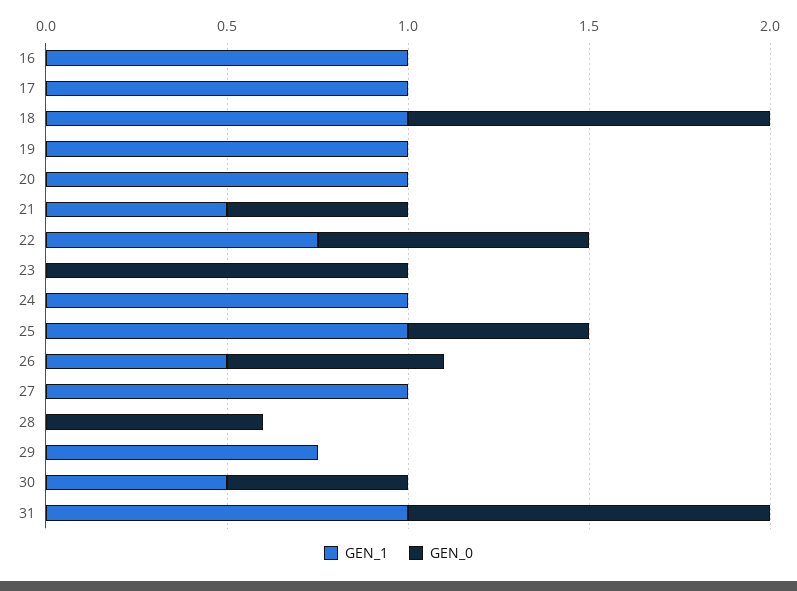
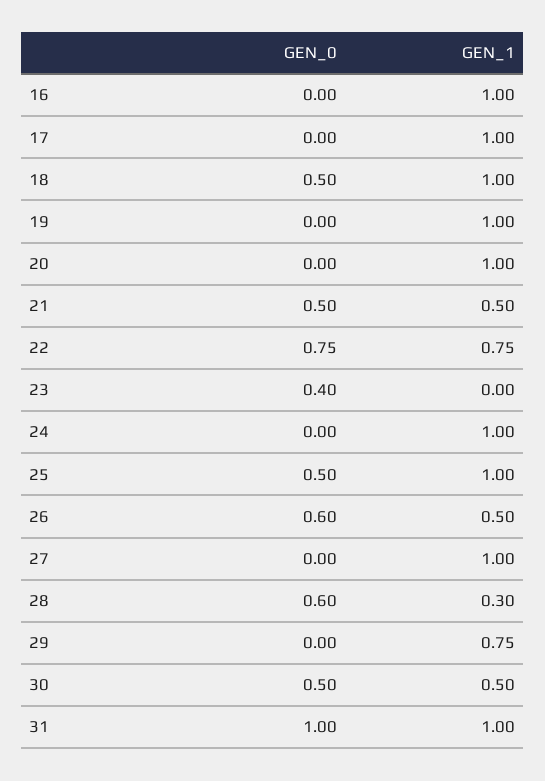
  {
    "GEN_1": {
      "16": 1,
      "17": 1,
      "18": 1,
      "19": 1,
      "20": 1,
      "21": 0.5,
      "22": 0.75,
      "23": 0,
      "24": 1,
      "25": 1,
      "26": 0.5,
      "27": 1,
-     "28": 0,
+     "28": 0.3,
      "29": 0.75,
      "30": 0.5,
      "31": 1
    },
    "GEN_0": {
      "16": 0,
      "17": 0,
-     "18": 1,
+     "18": 0.5,
      "19": 0,
      "20": 0,
      "21": 0.5,
      "22": 0.75,
-     "23": 1,
+     "23": 0.4,
      "24": 0,
      "25": 0.5,
      "26": 0.6,
      "27": 0,
      "28": 0.6,
      "29": 0,
      "30": 0.5,
      "31": 1
    }
  }

